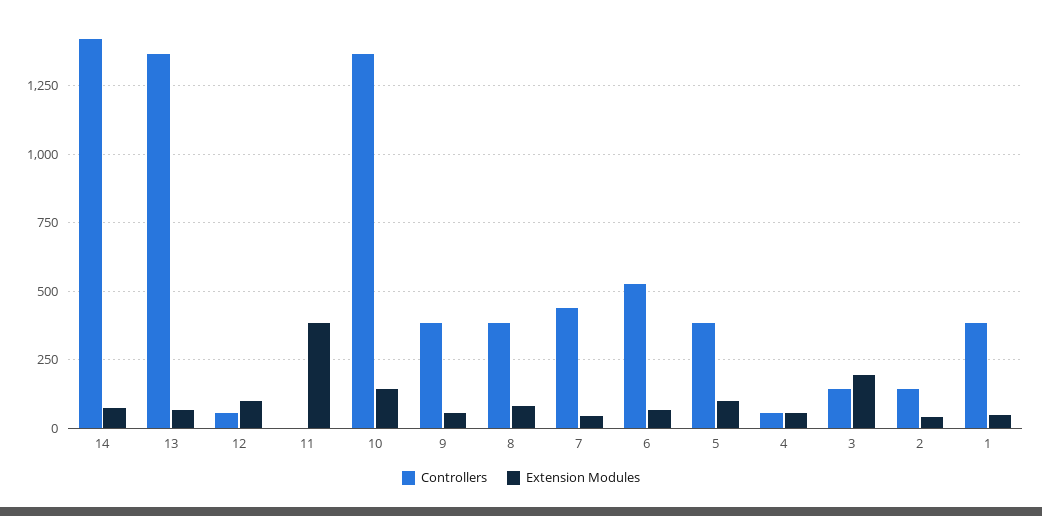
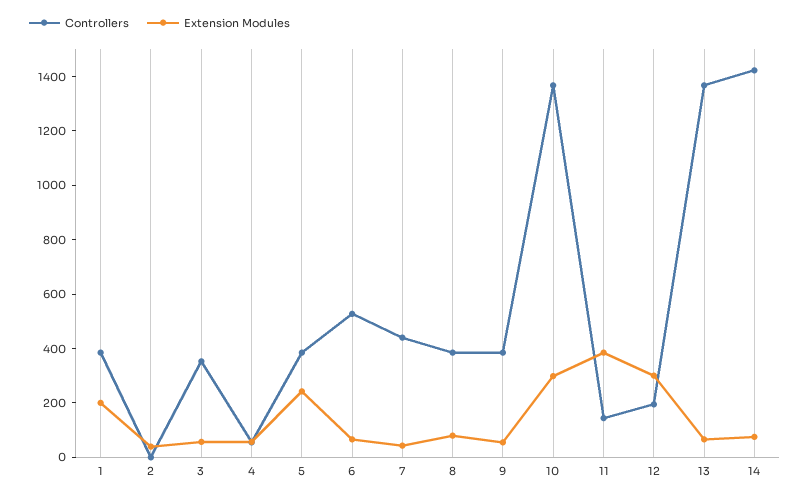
  {
    "Controllers": {
      "14": 1425,
      "13": 1375,
-     "12": 50,
+     "12": 200,
-     "11": 0,
+     "11": 150,
      "10": 1375,
      "9": 375,
      "8": 375,
      "7": 450,
      "6": 525,
      "5": 375,
      "4": 50,
-     "3": 150,
+     "3": 350,
-     "2": 150,
+     "2": 0,
      "1": 375
    },
    "Extension Modules": {
      "14": 75,
      "13": 75,
-     "12": 100,
+     "12": 300,
      "11": 375,
-     "10": 150,
+     "10": 300,
      "9": 50,
      "8": 75,
      "7": 50,
      "6": 75,
-     "5": 100,
+     "5": 250,
      "4": 50,
-     "3": 200,
+     "3": 50,
      "2": 50,
-     "1": 50
+     "1": 200
    }
  }

